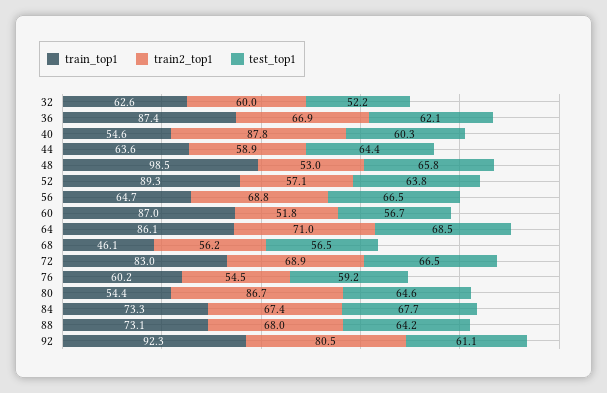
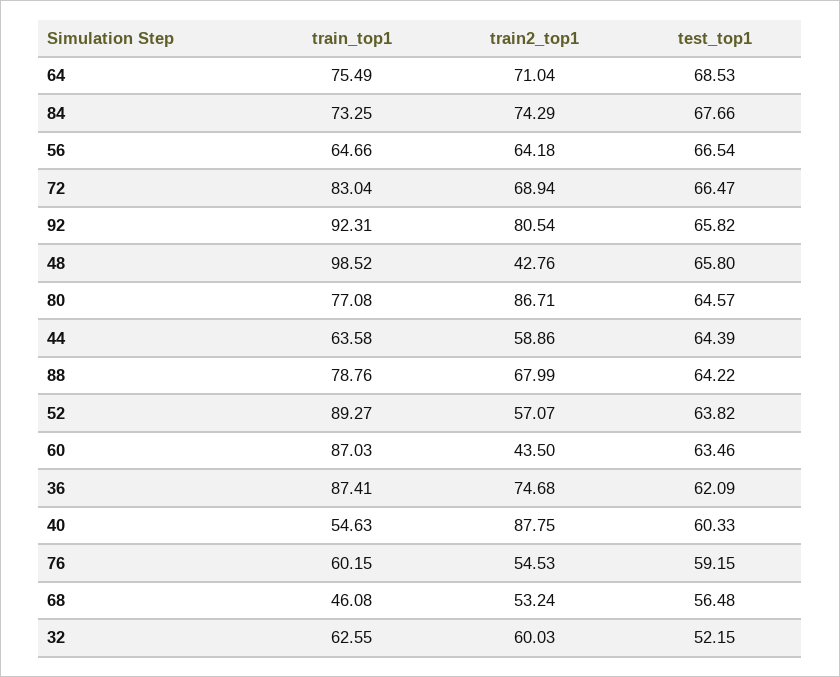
  {
    "train_top1": {
      "32": 62.55,
      "36": 87.41,
      "40": 54.63,
      "44": 63.58,
      "48": 98.52,
      "52": 89.27,
      "56": 64.66,
      "60": 87.03,
-     "64": 86.1,
+     "64": 75.49,
      "68": 46.08,
      "72": 83.04,
      "76": 60.15,
-     "80": 54.4,
+     "80": 77.08,
      "84": 73.25,
-     "88": 73.1,
+     "88": 78.76,
      "92": 92.31
    },
    "train2_top1": {
      "32": 60.03,
-     "36": 66.9,
+     "36": 74.68,
      "40": 87.75,
      "44": 58.86,
-     "48": 53,
+     "48": 42.76,
      "52": 57.07,
-     "56": 68.8,
+     "56": 64.18,
-     "60": 51.8,
+     "60": 43.5,
      "64": 71.04,
-     "68": 56.2,
+     "68": 53.24,
      "72": 68.94,
      "76": 54.53,
      "80": 86.71,
-     "84": 67.4,
+     "84": 74.29,
      "88": 67.99,
      "92": 80.54
    },
    "test_top1": {
      "32": 52.15,
      "36": 62.09,
      "40": 60.33,
      "44": 64.39,
      "48": 65.8,
      "52": 63.82,
      "56": 66.54,
-     "60": 56.7,
+     "60": 63.46,
      "64": 68.53,
      "68": 56.48,
      "72": 66.47,
      "76": 59.15,
      "80": 64.57,
      "84": 67.66,
      "88": 64.22,
-     "92": 61.1
+     "92": 65.82
    }
  }

